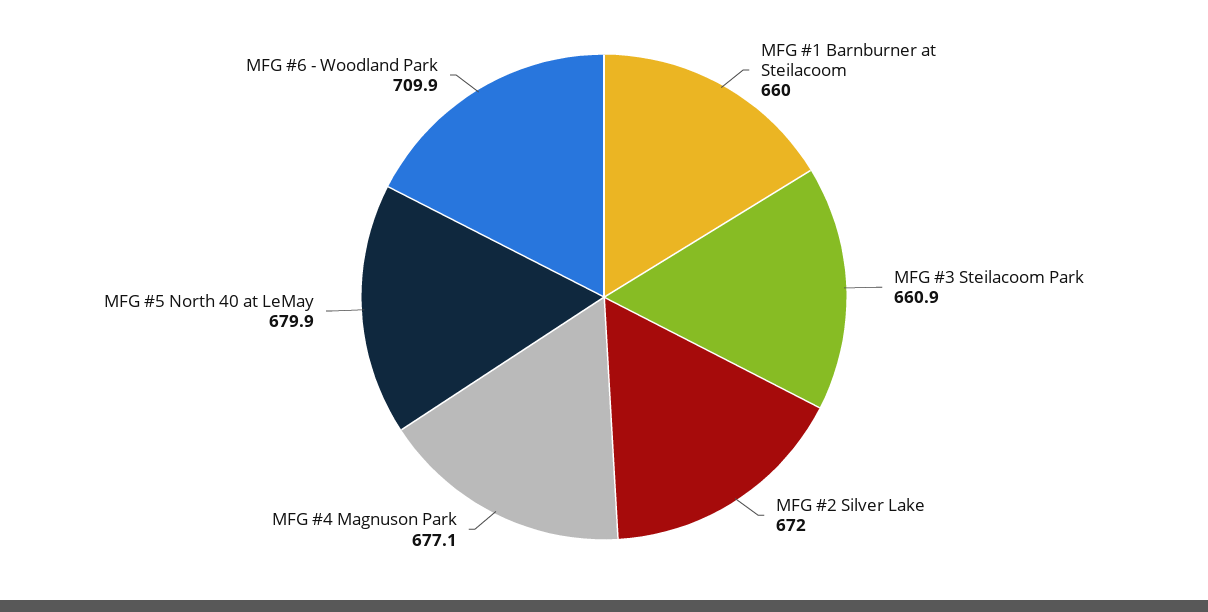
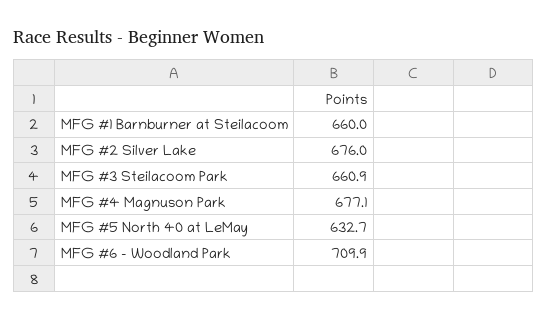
  {
    "MFG #1 Barnburner at Steilacoom": 660,
    "MFG #3 Steilacoom Park": 660.9,
-   "MFG #2 Silver Lake": 672,
+   "MFG #2 Silver Lake": 676,
    "MFG #4 Magnuson Park": 677.1,
-   "MFG #5 North 40 at LeMay": 679.9,
+   "MFG #5 North 40 at LeMay": 632.7,
    "MFG #6 - Woodland Park": 709.9
  }

